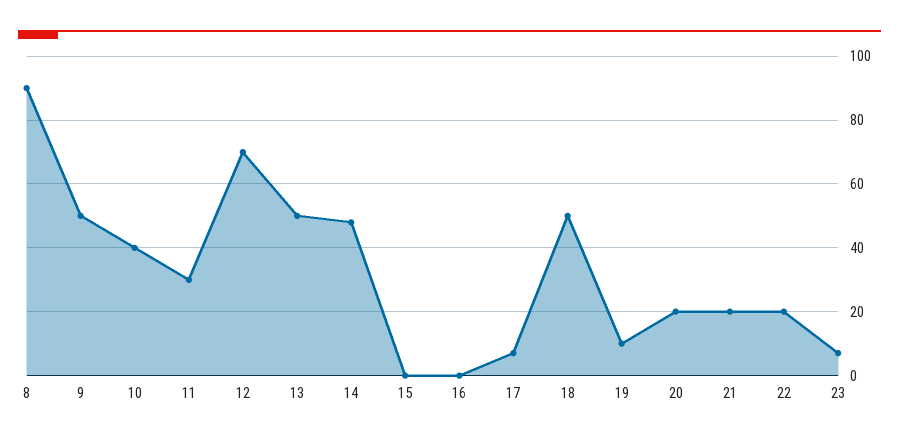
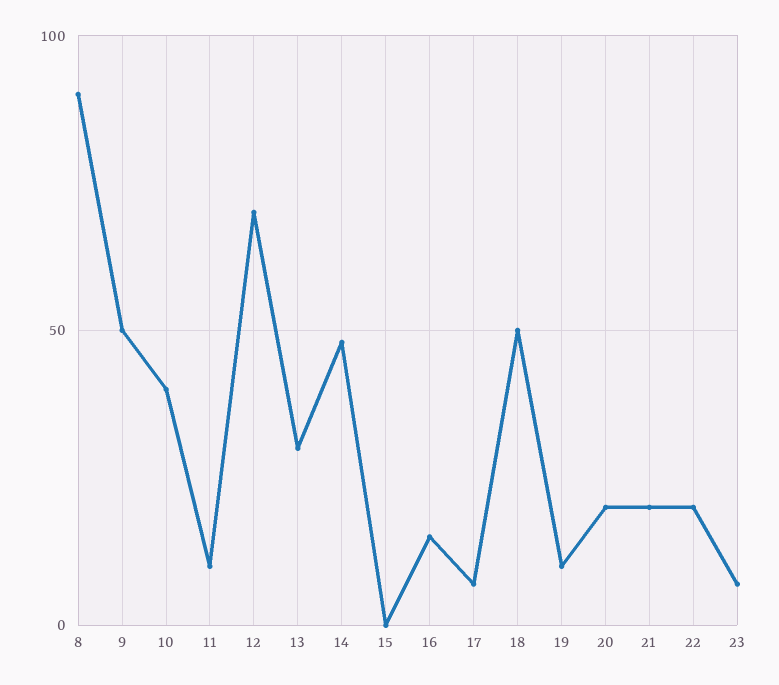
  {
    "8": 90,
    "9": 50,
    "10": 40,
-   "11": 30,
+   "11": 10,
    "12": 70,
-   "13": 50,
+   "13": 30,
    "14": 50,
    "15": 0,
-   "16": 0,
+   "16": 15,
    "17": 5,
    "18": 50,
    "19": 10,
    "20": 20,
    "21": 20,
    "22": 20,
    "23": 5
  }

